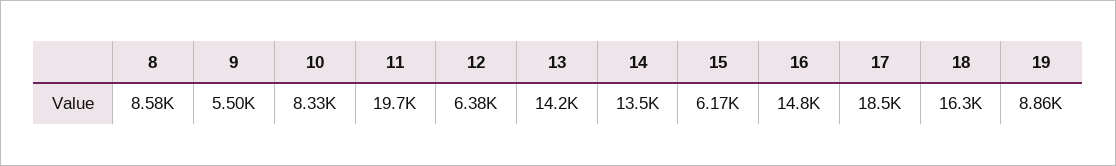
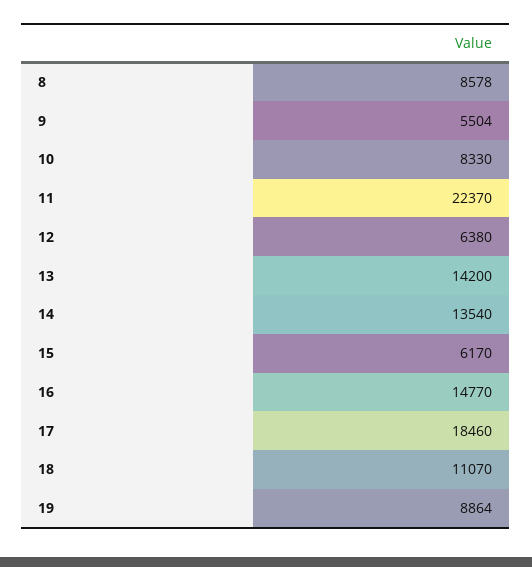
  {
    "8": 8578,
    "9": 5504,
    "10": 8330,
-   "11": 19700,
+   "11": 22370,
    "12": 6380,
    "13": 14200,
    "14": 13540,
    "15": 6170,
    "16": 14770,
    "17": 18460,
-   "18": 16300,
+   "18": 11070,
    "19": 8864
  }

